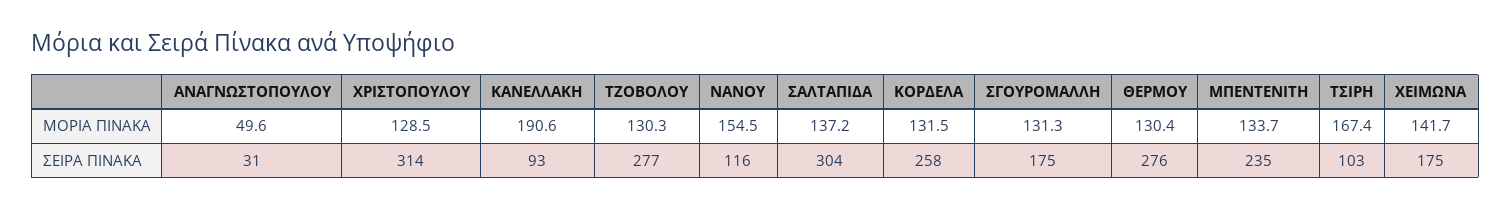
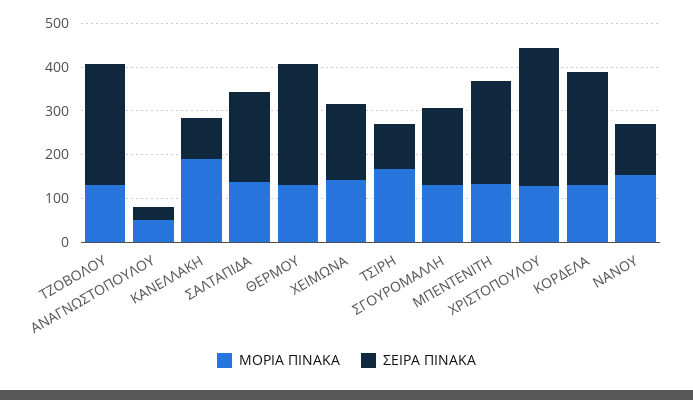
  {
    "ΜΟΡΙΑ ΠΙΝΑΚΑ": {
      "ΑΝΑΓΝΩΣΤΟΠΟΥΛΟΥ": 49.6,
      "ΧΡΙΣΤΟΠΟΥΛΟΥ": 128.5,
      "ΚΑΝΕΛΛΑΚΗ": 190.6,
      "ΤΖΟΒΟΛΟΥ": 130.3,
      "ΝΑΝΟΥ": 154.5,
      "ΣΑΛΤΑΠΙΔΑ": 137.2,
      "ΚΟΡΔΕΛΑ": 131.5,
      "ΣΓΟΥΡΟΜΑΛΛΗ": 131.3,
      "ΘΕΡΜΟΥ": 130.4,
      "ΜΠΕΝΤΕΝΙΤΗ": 133.7,
      "ΤΣΙΡΗ": 167.4,
      "ΧΕΙΜΩΝΑ": 141.7
    },
    "ΣΕΙΡΑ ΠΙΝΑΚΑ": {
      "ΑΝΑΓΝΩΣΤΟΠΟΥΛΟΥ": 31,
      "ΧΡΙΣΤΟΠΟΥΛΟΥ": 314,
      "ΚΑΝΕΛΛΑΚΗ": 93,
      "ΤΖΟΒΟΛΟΥ": 277,
      "ΝΑΝΟΥ": 116,
-     "ΣΑΛΤΑΠΙΔΑ": 304,
+     "ΣΑΛΤΑΠΙΔΑ": 200,
      "ΚΟΡΔΕΛΑ": 258,
      "ΣΓΟΥΡΟΜΑΛΛΗ": 175,
      "ΘΕΡΜΟΥ": 276,
      "ΜΠΕΝΤΕΝΙΤΗ": 235,
      "ΤΣΙΡΗ": 103,
      "ΧΕΙΜΩΝΑ": 175
    }
  }

